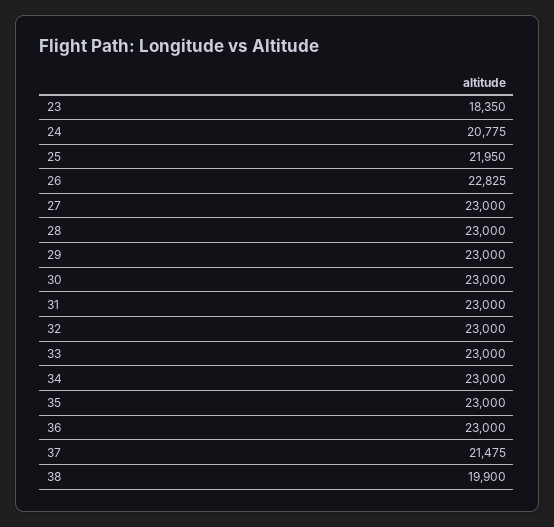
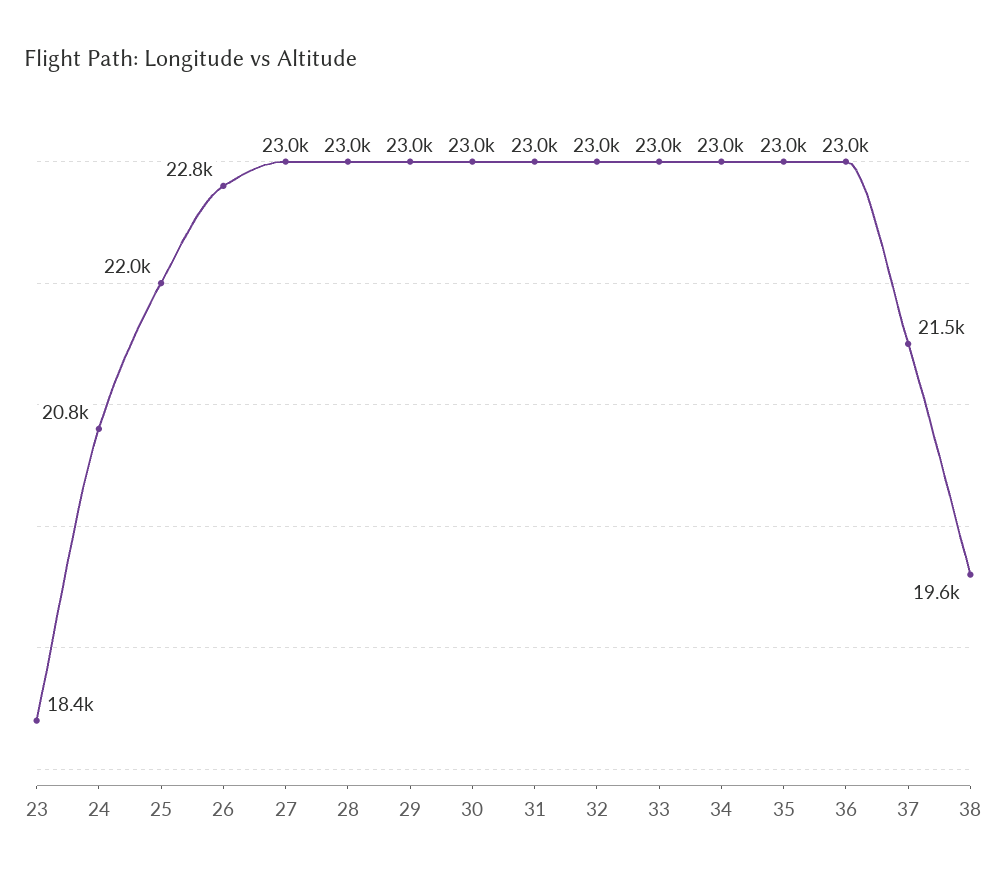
  {
    "23": 18350,
    "24": 20775,
    "25": 21950,
    "26": 22825,
    "27": 23000,
    "28": 23000,
    "29": 23000,
    "30": 23000,
    "31": 23000,
    "32": 23000,
    "33": 23000,
    "34": 23000,
    "35": 23000,
    "36": 23000,
    "37": 21475,
-   "38": 19900
+   "38": 19600
  }

